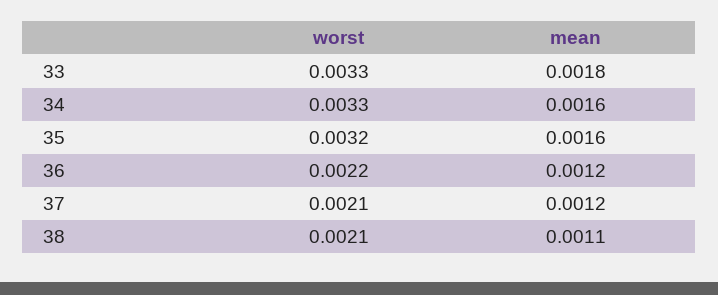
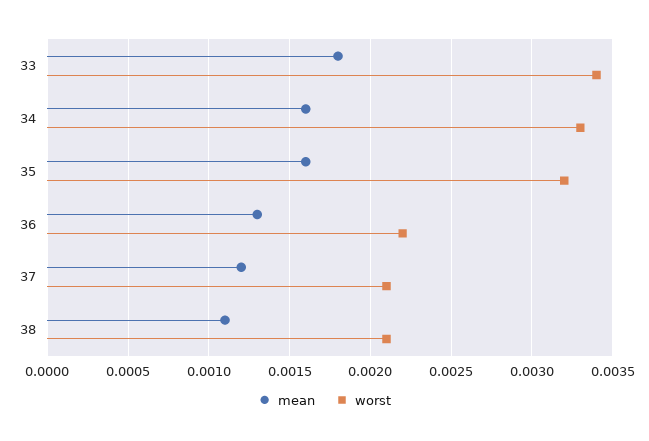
  {
    "worst": {
-     "33": 0.0033,
+     "33": 0.0034,
      "34": 0.0033,
      "35": 0.0032,
      "36": 0.0022,
      "37": 0.0021,
      "38": 0.0021
    },
    "mean": {
      "33": 0.0018,
      "34": 0.0016,
      "35": 0.0016,
-     "36": 0.0012,
+     "36": 0.0013,
      "37": 0.0012,
      "38": 0.0011
    }
  }

